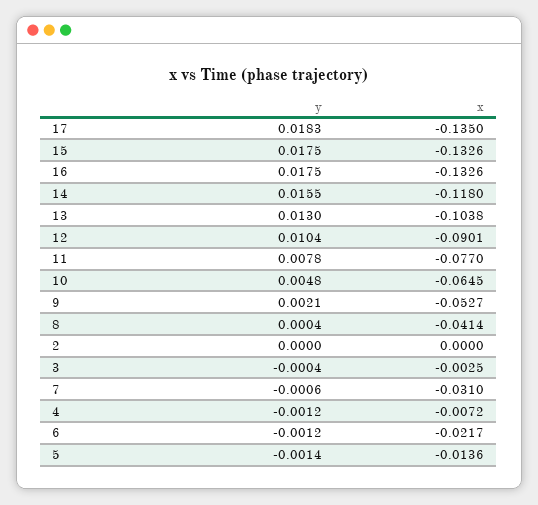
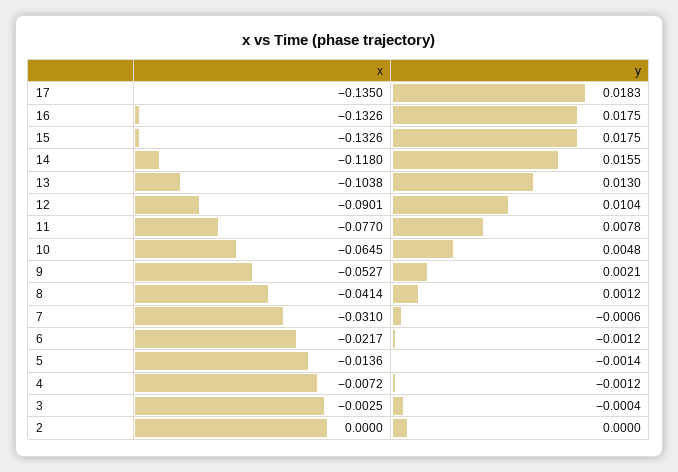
  {
    "y": {
      "17": 0.0183,
      "15": 0.0175,
      "16": 0.0175,
      "14": 0.0155,
      "13": 0.013,
      "12": 0.0104,
      "11": 0.0078,
      "10": 0.0048,
      "9": 0.0021,
-     "8": 0.0004,
+     "8": 0.0012,
      "2": 0,
      "3": -0.0004,
      "7": -0.0006,
      "4": -0.0012,
      "6": -0.0012,
      "5": -0.0014
    },
    "x": {
      "17": -0.135,
      "15": -0.1326,
      "16": -0.1326,
      "14": -0.118,
      "13": -0.1038,
      "12": -0.0901,
      "11": -0.077,
      "10": -0.0645,
      "9": -0.0527,
      "8": -0.0414,
      "2": 0,
      "3": -0.0025,
      "7": -0.031,
      "4": -0.0072,
      "6": -0.0217,
      "5": -0.0136
    }
  }

